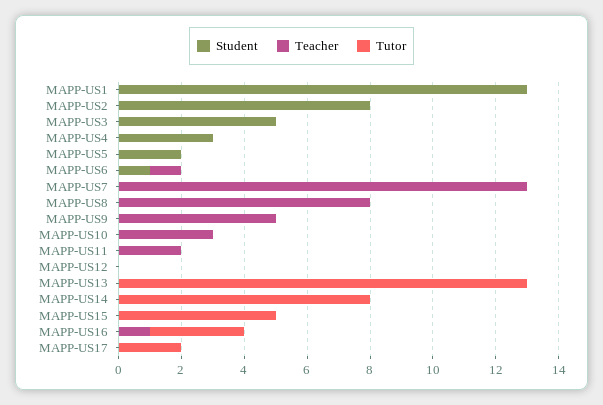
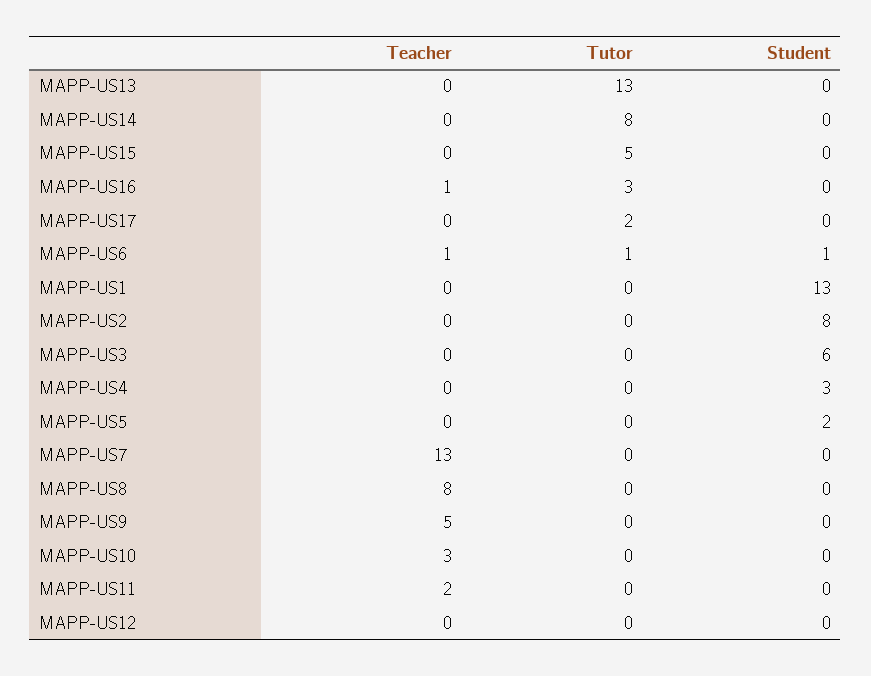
  {
    "Student": {
      "MAPP-US1": 13,
      "MAPP-US2": 8,
-     "MAPP-US3": 5,
+     "MAPP-US3": 6,
      "MAPP-US4": 3,
      "MAPP-US5": 2,
      "MAPP-US6": 1,
      "MAPP-US7": 0,
      "MAPP-US8": 0,
      "MAPP-US9": 0,
      "MAPP-US10": 0,
      "MAPP-US11": 0,
      "MAPP-US12": 0,
      "MAPP-US13": 0,
      "MAPP-US14": 0,
      "MAPP-US15": 0,
      "MAPP-US16": 0,
      "MAPP-US17": 0
    },
    "Teacher": {
      "MAPP-US1": 0,
      "MAPP-US2": 0,
      "MAPP-US3": 0,
      "MAPP-US4": 0,
      "MAPP-US5": 0,
      "MAPP-US6": 1,
      "MAPP-US7": 13,
      "MAPP-US8": 8,
      "MAPP-US9": 5,
      "MAPP-US10": 3,
      "MAPP-US11": 2,
      "MAPP-US12": 0,
      "MAPP-US13": 0,
      "MAPP-US14": 0,
      "MAPP-US15": 0,
      "MAPP-US16": 1,
      "MAPP-US17": 0
    },
    "Tutor": {
      "MAPP-US1": 0,
      "MAPP-US2": 0,
      "MAPP-US3": 0,
      "MAPP-US4": 0,
      "MAPP-US5": 0,
-     "MAPP-US6": 0,
+     "MAPP-US6": 1,
      "MAPP-US7": 0,
      "MAPP-US8": 0,
      "MAPP-US9": 0,
      "MAPP-US10": 0,
      "MAPP-US11": 0,
      "MAPP-US12": 0,
      "MAPP-US13": 13,
      "MAPP-US14": 8,
      "MAPP-US15": 5,
      "MAPP-US16": 3,
      "MAPP-US17": 2
    }
  }

